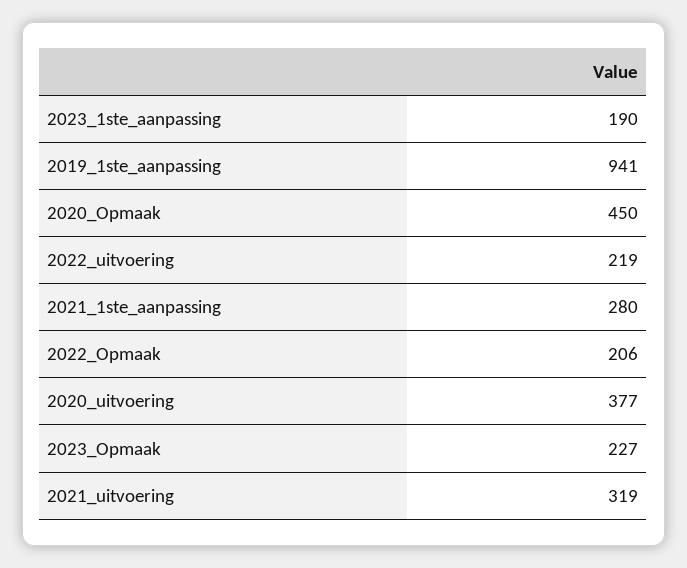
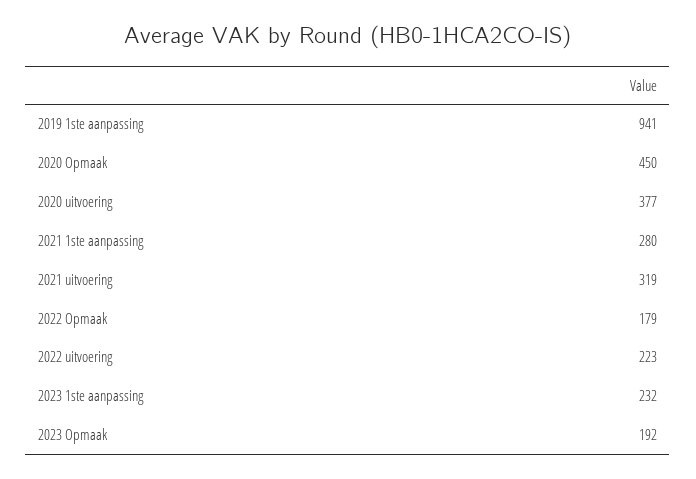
  {
-   "2023_1ste_aanpassing": 190,
+   "2023_1ste_aanpassing": 232,
    "2019_1ste_aanpassing": 941,
    "2020_Opmaak": 450,
-   "2022_uitvoering": 219,
+   "2022_uitvoering": 223,
    "2021_1ste_aanpassing": 280,
-   "2022_Opmaak": 206,
+   "2022_Opmaak": 179,
    "2020_uitvoering": 377,
-   "2023_Opmaak": 227,
+   "2023_Opmaak": 192,
    "2021_uitvoering": 319
  }

